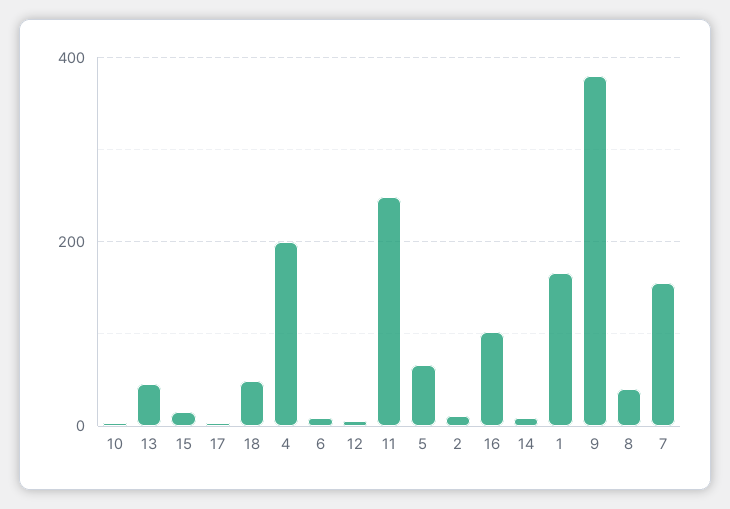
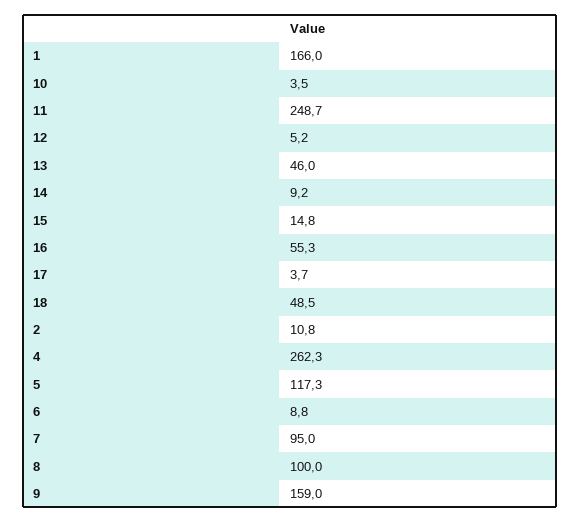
  {
    "10": 3.5,
    "13": 46,
    "15": 14.8,
    "17": 3.7,
    "18": 48.5,
-   "4": 200,
+   "4": 262.3,
    "6": 8.8,
    "12": 5.2,
    "11": 248.7,
-   "5": 60,
+   "5": 117.3,
    "2": 10.8,
-   "16": 100,
+   "16": 55.3,
    "14": 9.2,
    "1": 166,
-   "9": 380,
+   "9": 159,
-   "8": 40,
+   "8": 100,
-   "7": 160
+   "7": 95
  }

